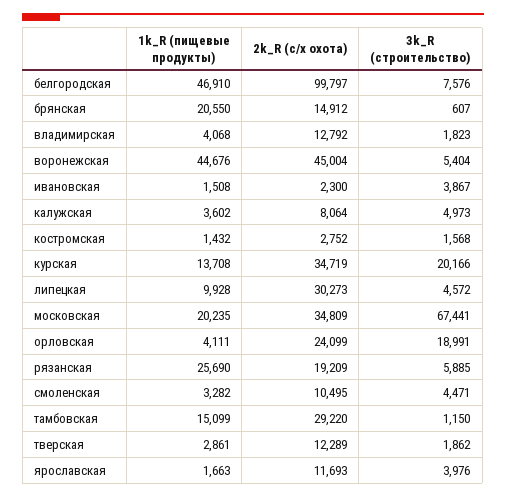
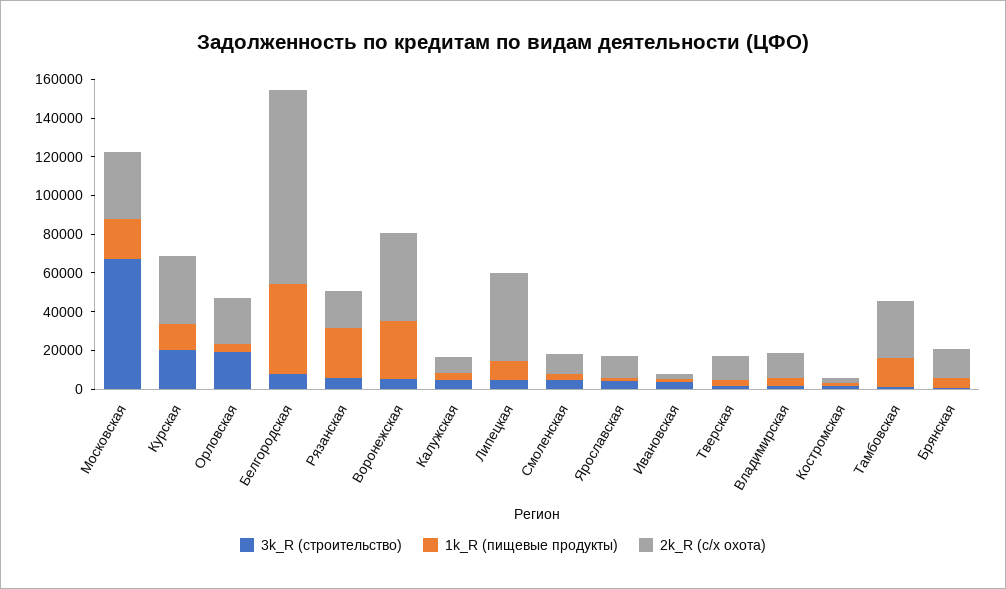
  {
    "1k_R (пищевые продукты)": {
      "белгородская": 46910,
-     "брянская": 20550,
+     "брянская": 5000,
      "владимирская": 4068,
-     "воронежская": 44676,
+     "воронежская": 30000,
      "ивановская": 1508,
      "калужская": 3602,
      "костромская": 1432,
      "курская": 13708,
      "липецкая": 9928,
      "московская": 20235,
      "орловская": 4111,
      "рязанская": 25690,
      "смоленская": 3282,
      "тамбовская": 15099,
      "тверская": 2861,
      "ярославская": 1663
    },
    "2k_R (с/х охота)": {
      "белгородская": 99797,
      "брянская": 14912,
      "владимирская": 12792,
      "воронежская": 45004,
      "ивановская": 2300,
      "калужская": 8064,
      "костромская": 2752,
      "курская": 34719,
-     "липецкая": 30273,
+     "липецкая": 45000,
      "московская": 34809,
      "орловская": 24099,
      "рязанская": 19209,
      "смоленская": 10495,
      "тамбовская": 29220,
      "тверская": 12289,
      "ярославская": 11693
    },
    "3k_R (строительство)": {
      "белгородская": 7576,
      "брянская": 607,
      "владимирская": 1823,
      "воронежская": 5404,
      "ивановская": 3867,
      "калужская": 4973,
      "костромская": 1568,
      "курская": 20166,
      "липецкая": 4572,
      "московская": 67441,
      "орловская": 18991,
      "рязанская": 5885,
      "смоленская": 4471,
      "тамбовская": 1150,
      "тверская": 1862,
      "ярославская": 3976
    }
  }

